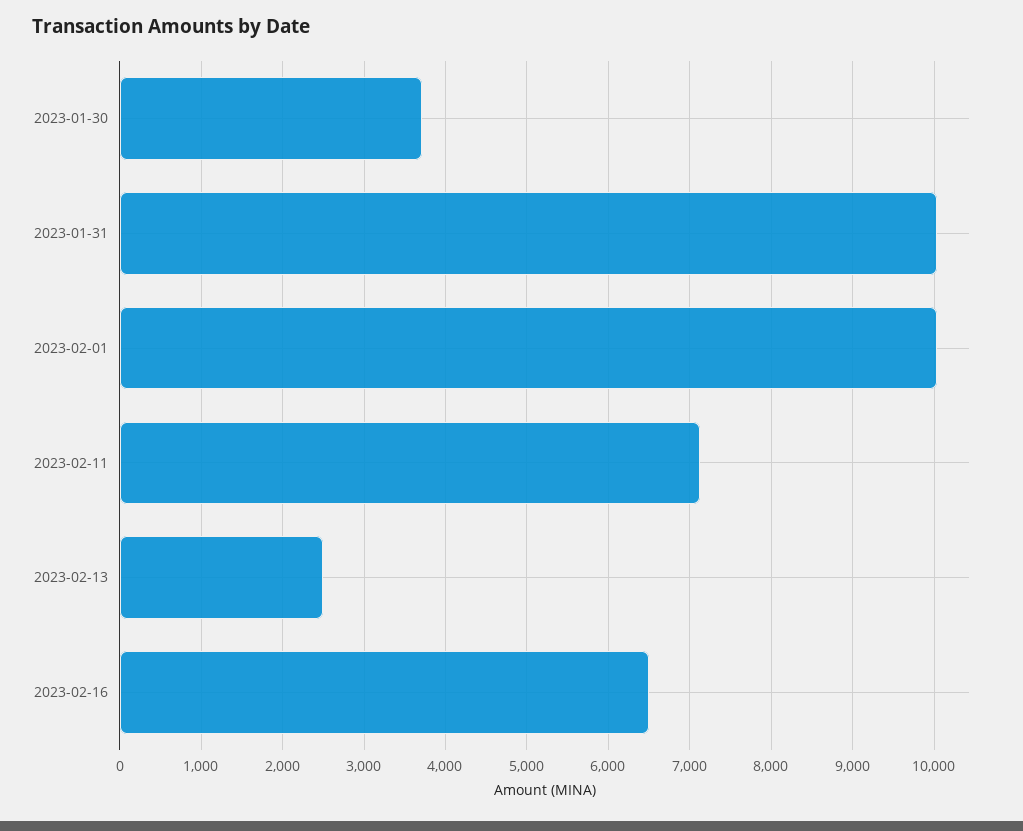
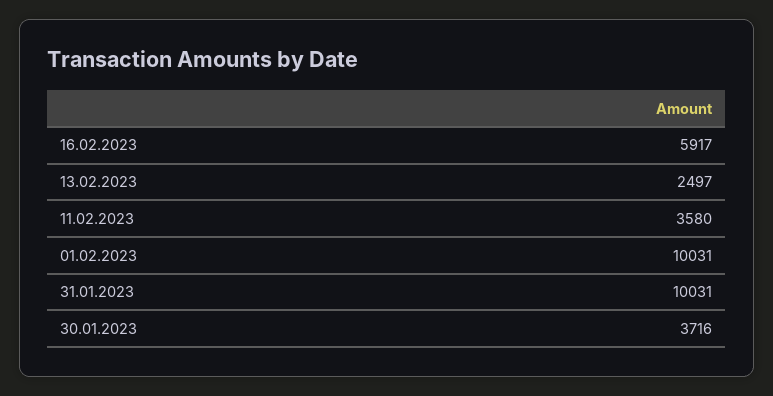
  {
    "2023-01-30": 3716,
    "2023-01-31": 10031,
    "2023-02-01": 10031,
-   "2023-02-11": 7100,
+   "2023-02-11": 3580,
    "2023-02-13": 2497,
-   "2023-02-16": 6500
+   "2023-02-16": 5917
  }

